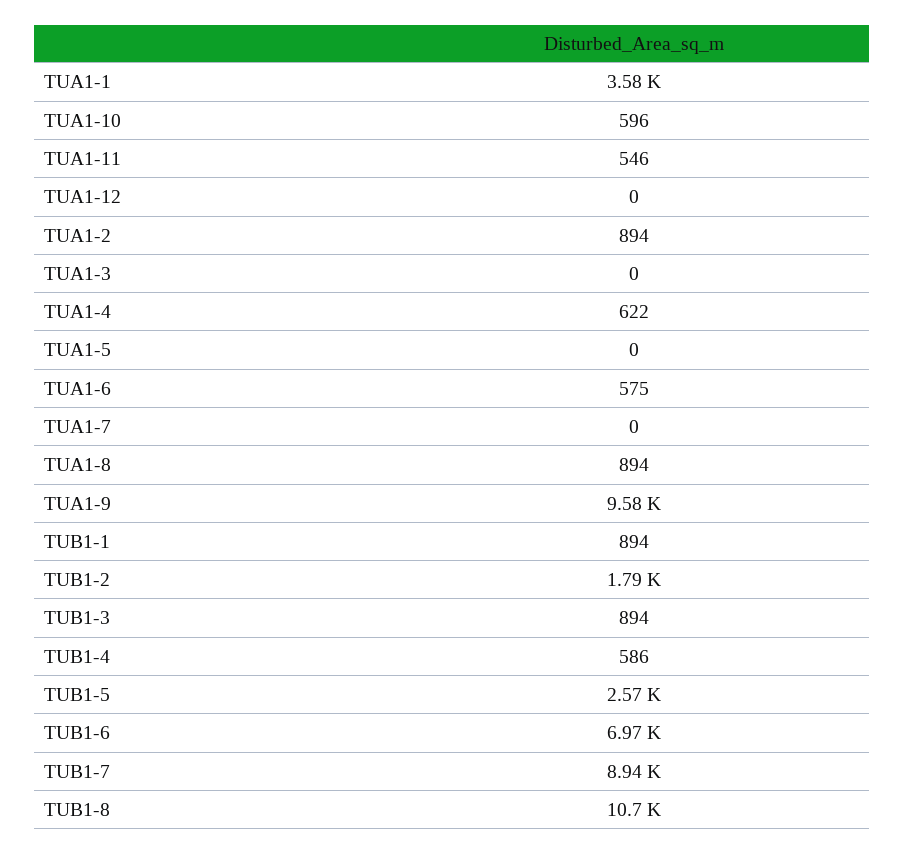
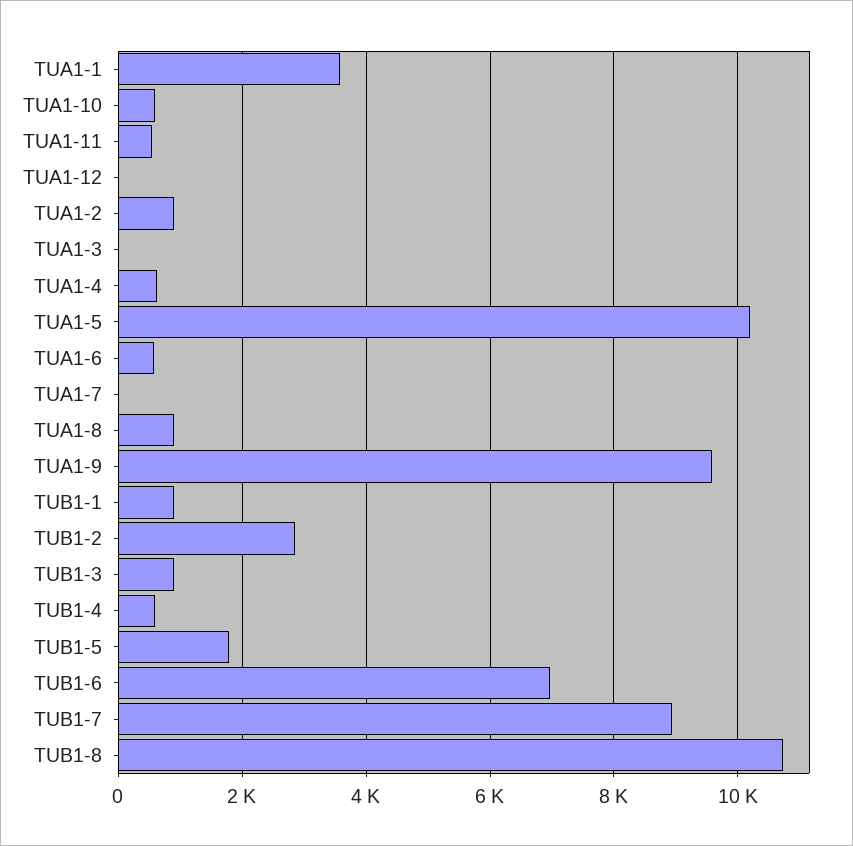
  {
    "TUA1-1": 3580,
    "TUA1-10": 596,
    "TUA1-11": 546,
    "TUA1-12": 0,
    "TUA1-2": 894,
    "TUA1-3": 0,
    "TUA1-4": 622,
-   "TUA1-5": 0,
+   "TUA1-5": 10200,
    "TUA1-6": 575,
    "TUA1-7": 0,
    "TUA1-8": 894,
    "TUA1-9": 9580,
    "TUB1-1": 894,
-   "TUB1-2": 1790,
+   "TUB1-2": 2800,
    "TUB1-3": 894,
    "TUB1-4": 586,
-   "TUB1-5": 2570,
+   "TUB1-5": 1800,
    "TUB1-6": 6970,
    "TUB1-7": 8940,
    "TUB1-8": 10700
  }

